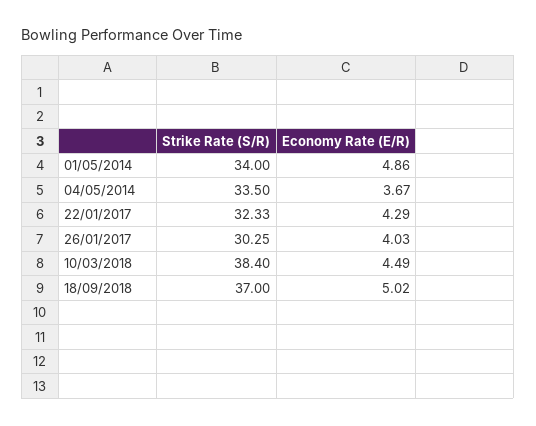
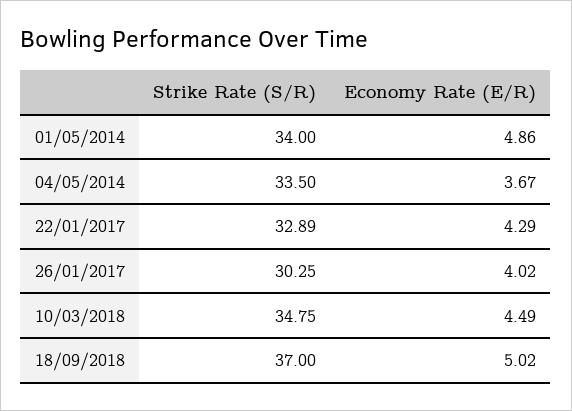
  {
    "Strike Rate (S/R)": {
      "01/05/2014": 34,
      "04/05/2014": 33.5,
-     "22/01/2017": 32.33,
+     "22/01/2017": 32.89,
      "26/01/2017": 30.25,
-     "10/03/2018": 38.4,
+     "10/03/2018": 34.75,
      "18/09/2018": 37
    },
    "Economy Rate (E/R)": {
      "01/05/2014": 4.86,
      "04/05/2014": 3.67,
      "22/01/2017": 4.29,
-     "26/01/2017": 4.03,
+     "26/01/2017": 4.02,
      "10/03/2018": 4.49,
      "18/09/2018": 5.02
    }
  }

